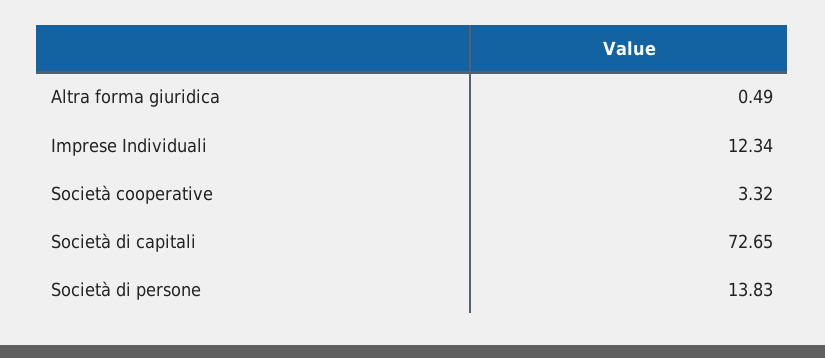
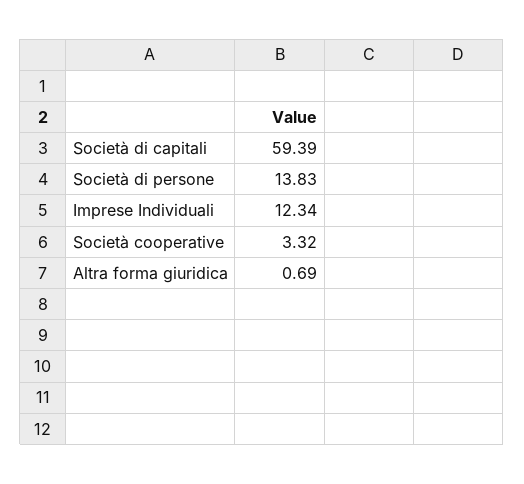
  {
-   "Altra forma giuridica": 0.49,
+   "Altra forma giuridica": 0.69,
    "Imprese Individuali": 12.34,
    "Società cooperative": 3.32,
-   "Società di capitali": 72.65,
+   "Società di capitali": 59.39,
    "Società di persone": 13.83
  }

